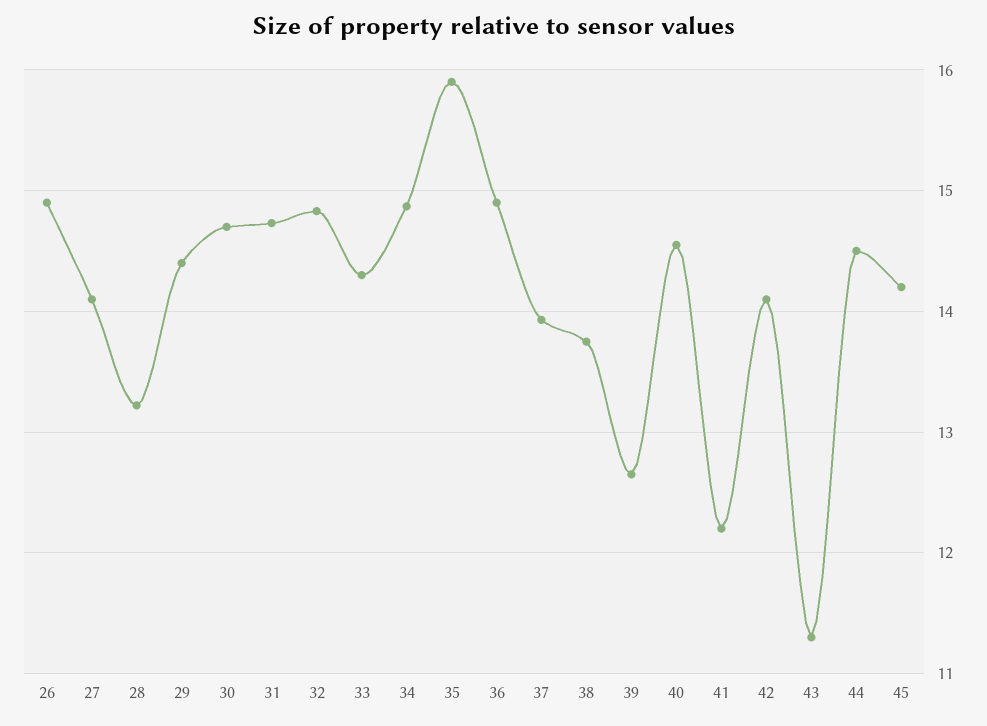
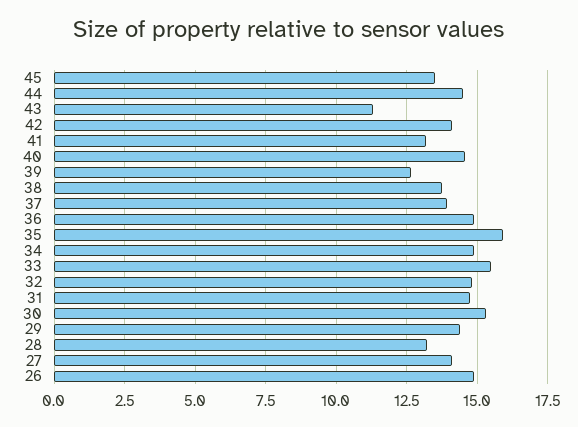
  {
    "26": 14.9,
    "27": 14.1,
    "28": 13.2,
    "29": 14.4,
-   "30": 14.7,
+   "30": 15.25,
    "31": 14.7,
    "32": 14.8,
-   "33": 14.3,
+   "33": 15.5,
    "34": 14.9,
    "35": 15.9,
    "36": 14.9,
    "37": 13.9,
    "38": 13.8,
    "39": 12.7,
    "40": 14.6,
-   "41": 12.2,
+   "41": 13.25,
    "42": 14.1,
    "43": 11.3,
    "44": 14.5,
-   "45": 14.2
+   "45": 13.5
  }

